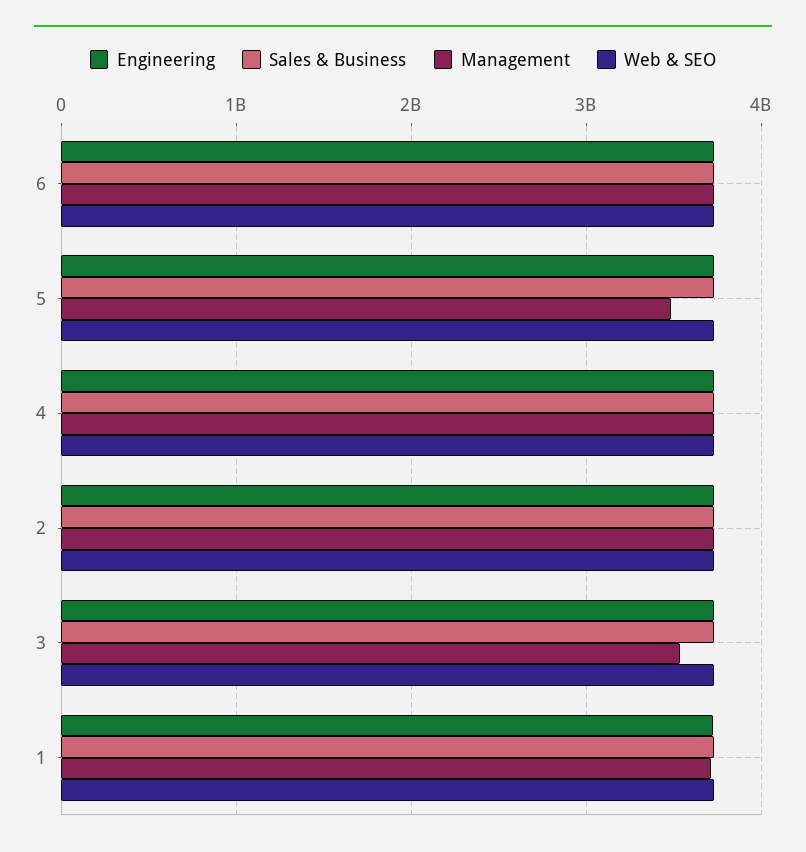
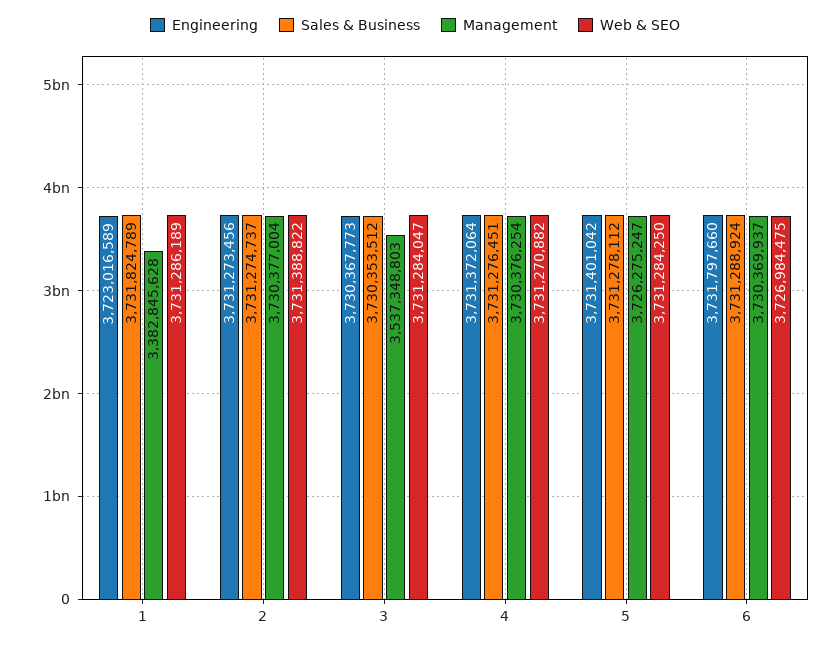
  {
    "Engineering": {
      "6": 3731797660,
      "5": 3731401042,
      "4": 3731372064,
      "2": 3731273456,
      "3": 3730367773,
      "1": 3723016589
    },
    "Sales & Business": {
      "6": 3731288924,
      "5": 3731278112,
      "4": 3731276451,
      "2": 3731274737,
      "3": 3730353512,
      "1": 3731824789
    },
    "Management": {
      "6": 3730369937,
-     "5": 3500000000,
+     "5": 3726275247,
      "4": 3730376254,
      "2": 3730377004,
      "3": 3537348803,
-     "1": 3700000000
+     "1": 3382845628
    },
    "Web & SEO": {
      "6": 3726984475,
      "5": 3731284250,
      "4": 3731270882,
      "2": 3731388822,
      "3": 3731284047,
      "1": 3731286189
    }
  }

